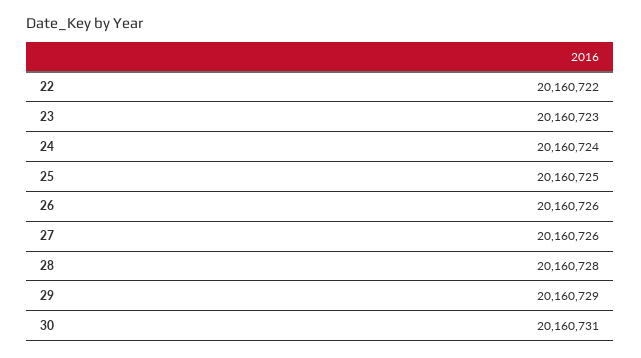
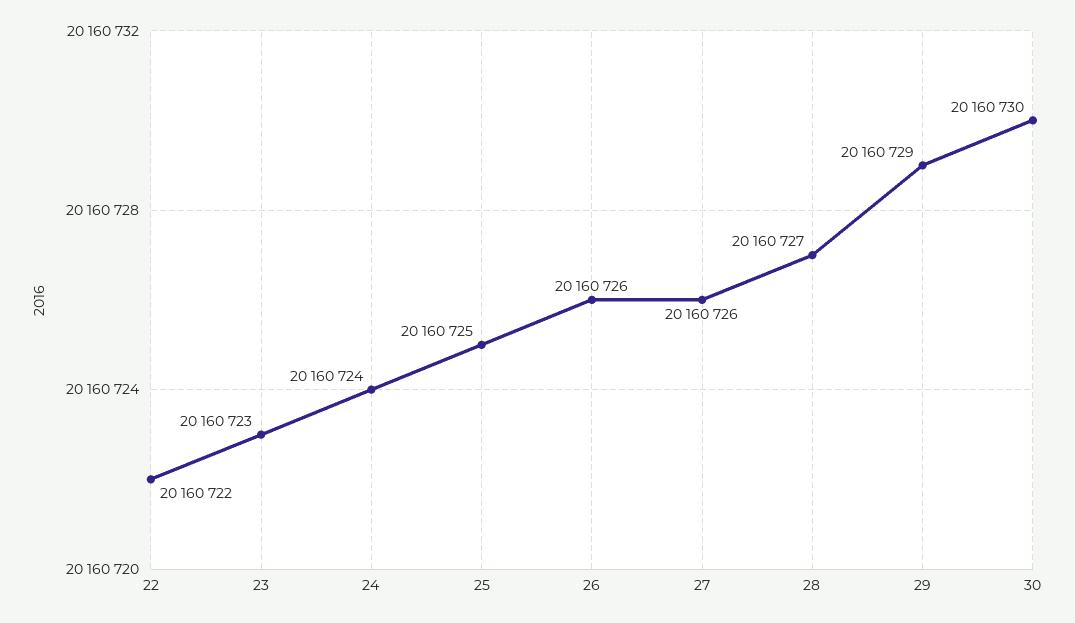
  {
    "22": 20160722,
    "23": 20160723,
    "24": 20160724,
    "25": 20160725,
    "26": 20160726,
    "27": 20160726,
-   "28": 20160728,
+   "28": 20160727,
    "29": 20160729,
-   "30": 20160731
+   "30": 20160730
  }

